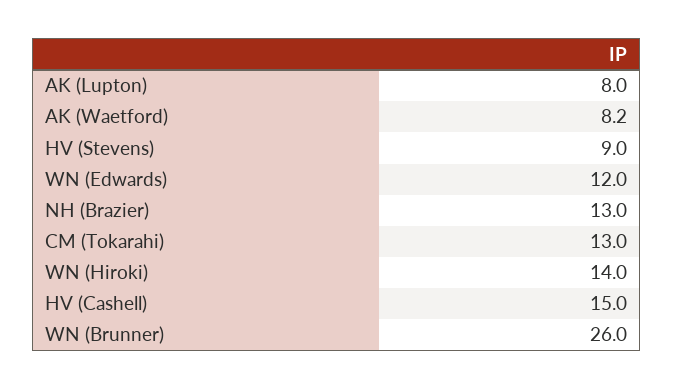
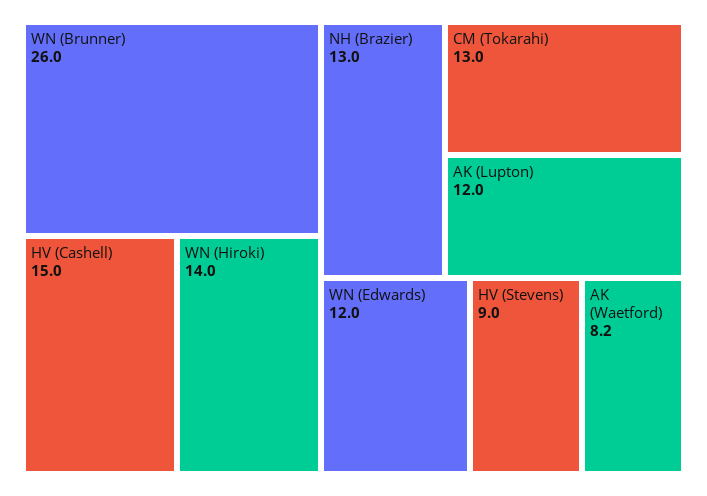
  {
-   "AK (Lupton)": 8,
+   "AK (Lupton)": 12,
    "AK (Waetford)": 8.2,
    "HV (Stevens)": 9,
    "WN (Edwards)": 12,
    "NH (Brazier)": 13,
    "CM (Tokarahi)": 13,
    "WN (Hiroki)": 14,
    "HV (Cashell)": 15,
    "WN (Brunner)": 26
  }

